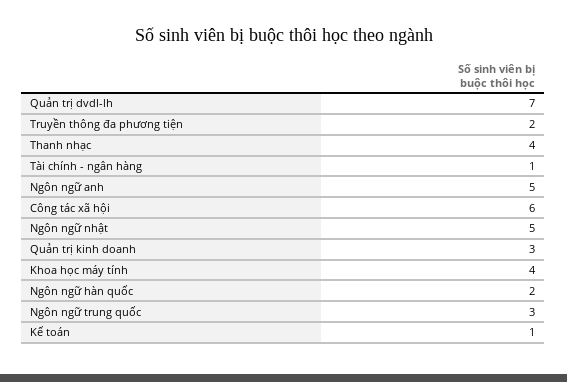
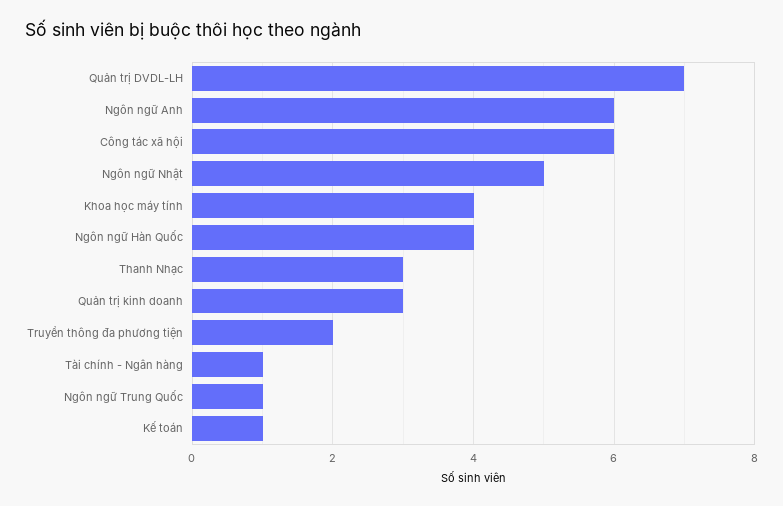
  {
    "Quản trị dvdl-lh": 7,
    "Truyền thông đa phương tiện": 2,
-   "Thanh nhạc": 4,
+   "Thanh nhạc": 3,
    "Tài chính - ngân hàng": 1,
-   "Ngôn ngữ anh": 5,
+   "Ngôn ngữ anh": 6,
    "Công tác xã hội": 6,
    "Ngôn ngữ nhật": 5,
    "Quản trị kinh doanh": 3,
    "Khoa học máy tính": 4,
-   "Ngôn ngữ hàn quốc": 2,
+   "Ngôn ngữ hàn quốc": 4,
-   "Ngôn ngữ trung quốc": 3,
+   "Ngôn ngữ trung quốc": 1,
    "Kế toán": 1
  }

